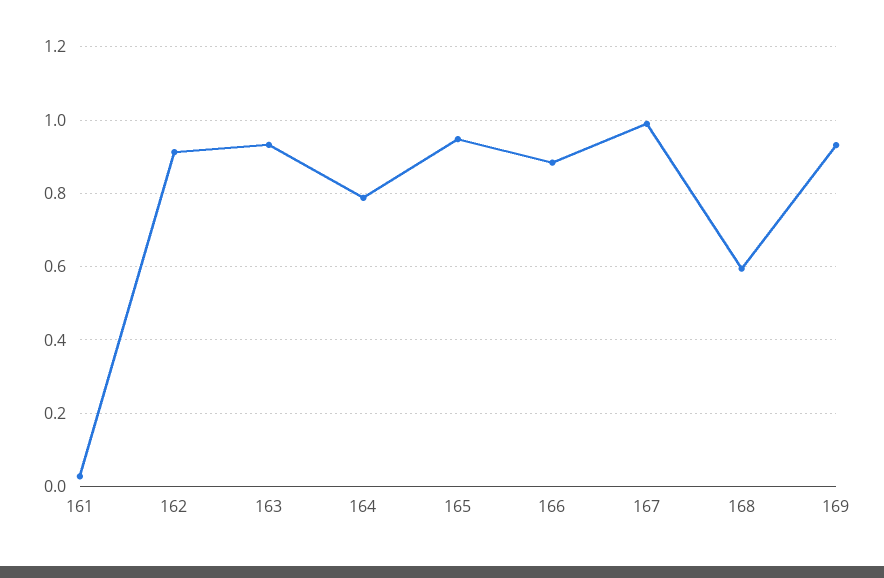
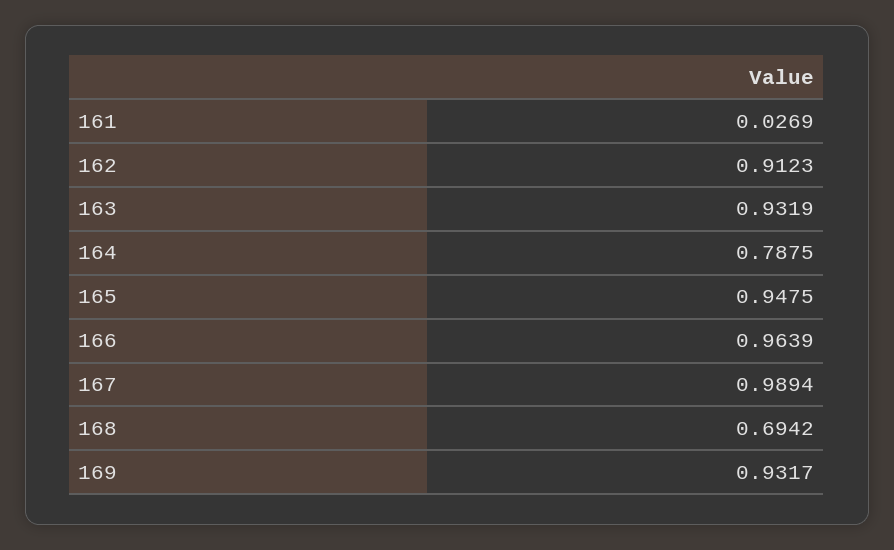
  {
    "161": 0.0269,
    "162": 0.9123,
    "163": 0.9319,
    "164": 0.7875,
    "165": 0.9475,
-   "166": 0.88,
+   "166": 0.9639,
    "167": 0.9894,
-   "168": 0.6,
+   "168": 0.6942,
    "169": 0.9317
  }

